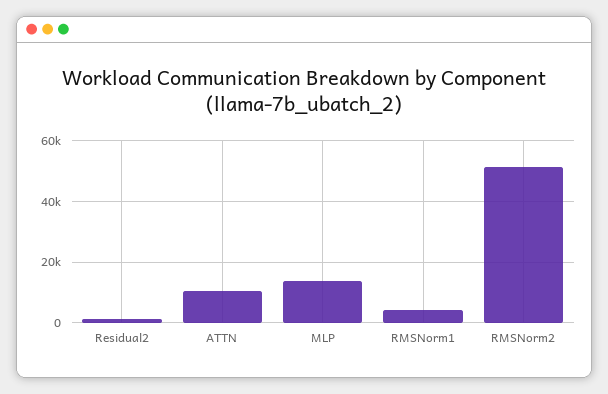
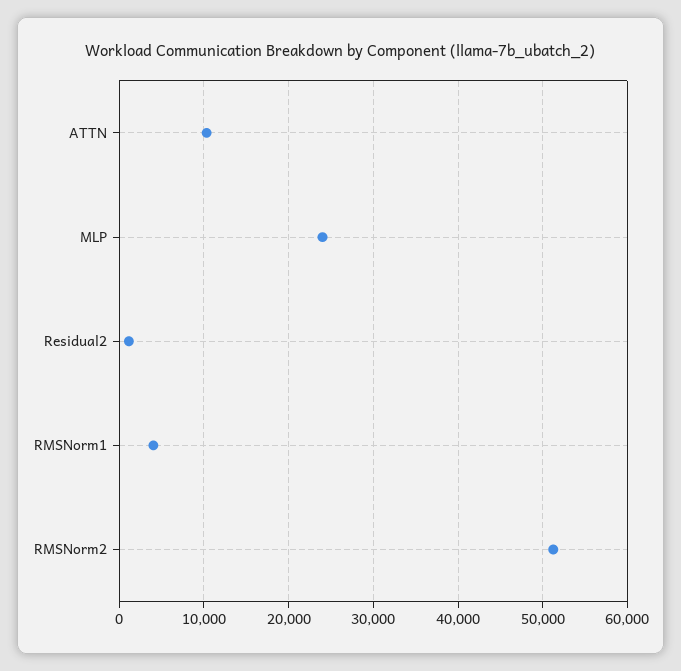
  {
    "Residual2": 1000,
    "ATTN": 10000,
-   "MLP": 14000,
+   "MLP": 24000,
    "RMSNorm1": 4000,
    "RMSNorm2": 51000
  }

